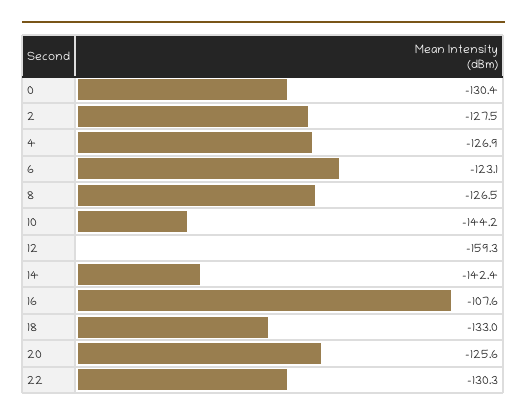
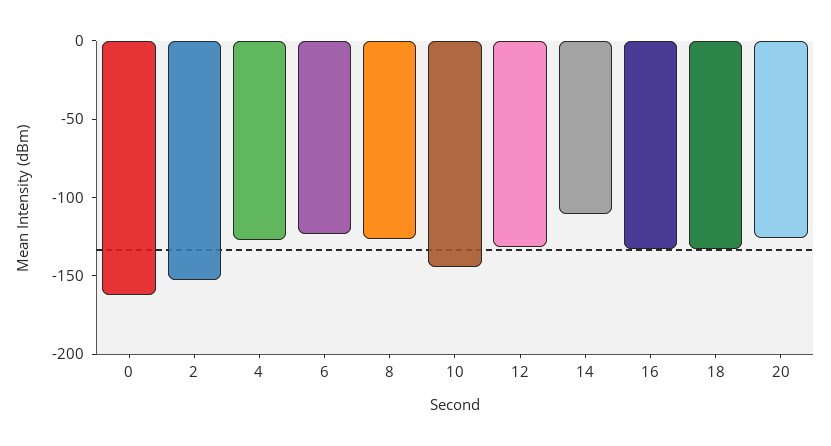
  {
-   "0": -130.4,
+   "0": -160,
-   "2": -127.5,
+   "2": -150,
    "4": -126.9,
    "6": -123.1,
    "8": -126.5,
    "10": -144.2,
-   "12": -159.3,
+   "12": -130,
-   "14": -142.4,
+   "14": -110,
-   "16": -107.6,
+   "16": -130,
    "18": -133,
-   "20": -125.6,
+   "20": -125.6
-   "22": -130.3
  }

